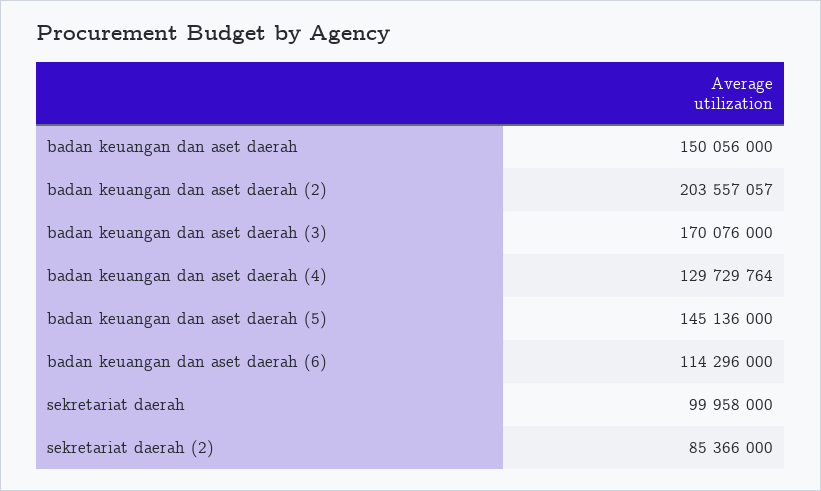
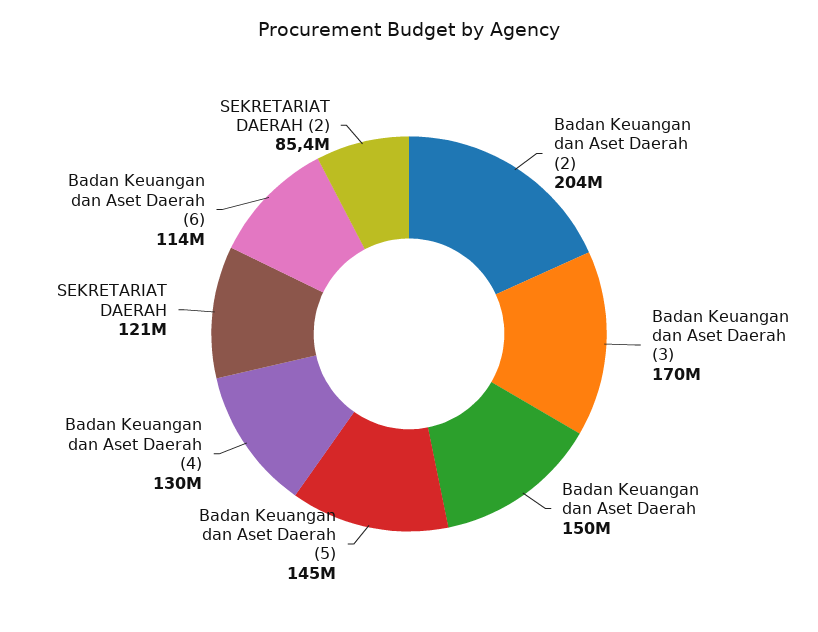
  {
    "badan keuangan dan aset daerah": 150056000,
    "badan keuangan dan aset daerah (2)": 203557057,
    "badan keuangan dan aset daerah (3)": 170076000,
    "badan keuangan dan aset daerah (4)": 129729764,
    "badan keuangan dan aset daerah (5)": 145136000,
    "badan keuangan dan aset daerah (6)": 114296000,
-   "sekretariat daerah": 99958000,
+   "sekretariat daerah": 121000000,
    "sekretariat daerah (2)": 85366000
  }

